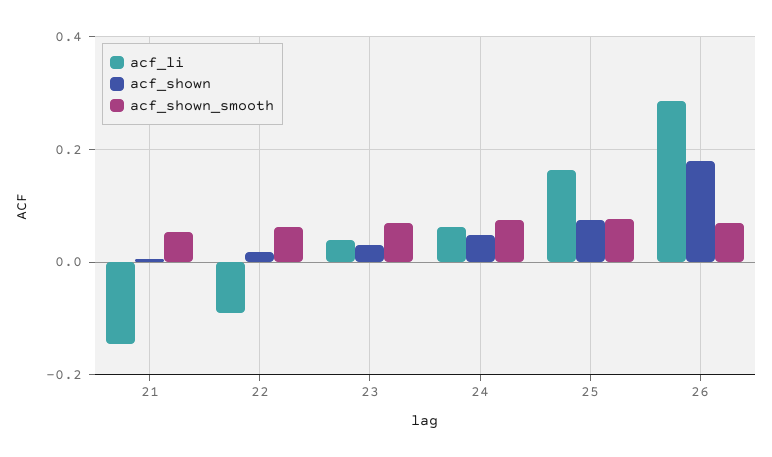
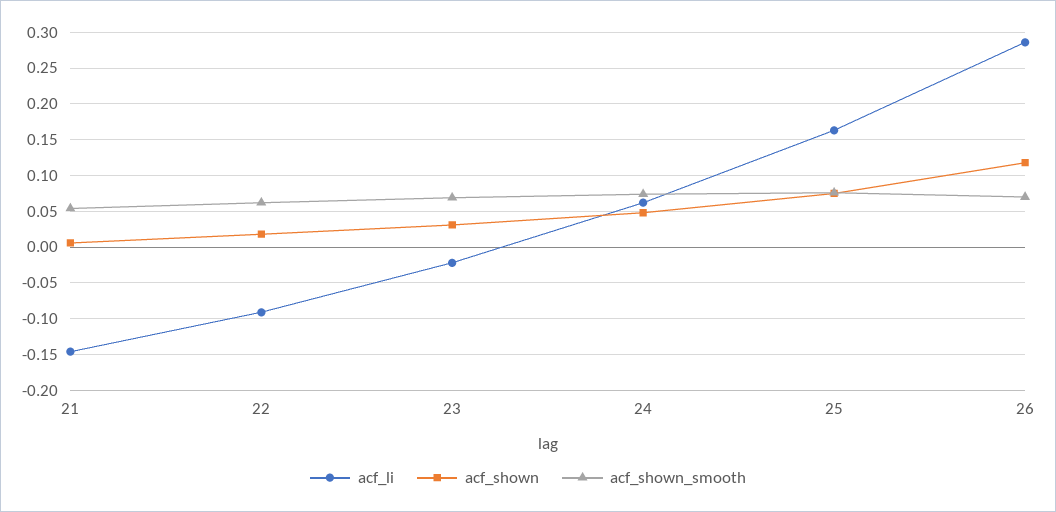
  {
    "acf_li": {
      "21": -0.15,
      "22": -0.09,
-     "23": 0.04,
+     "23": -0.02,
      "24": 0.06,
      "25": 0.16,
      "26": 0.29
    },
    "acf_shown": {
      "21": 0.01,
      "22": 0.02,
      "23": 0.03,
      "24": 0.05,
      "25": 0.08,
-     "26": 0.18
+     "26": 0.12
    },
    "acf_shown_smooth": {
      "21": 0.05,
      "22": 0.06,
      "23": 0.07,
      "24": 0.07,
      "25": 0.08,
      "26": 0.07
    }
  }

